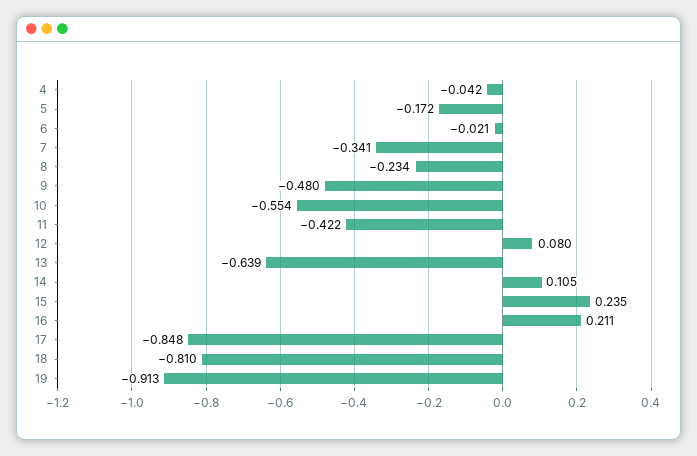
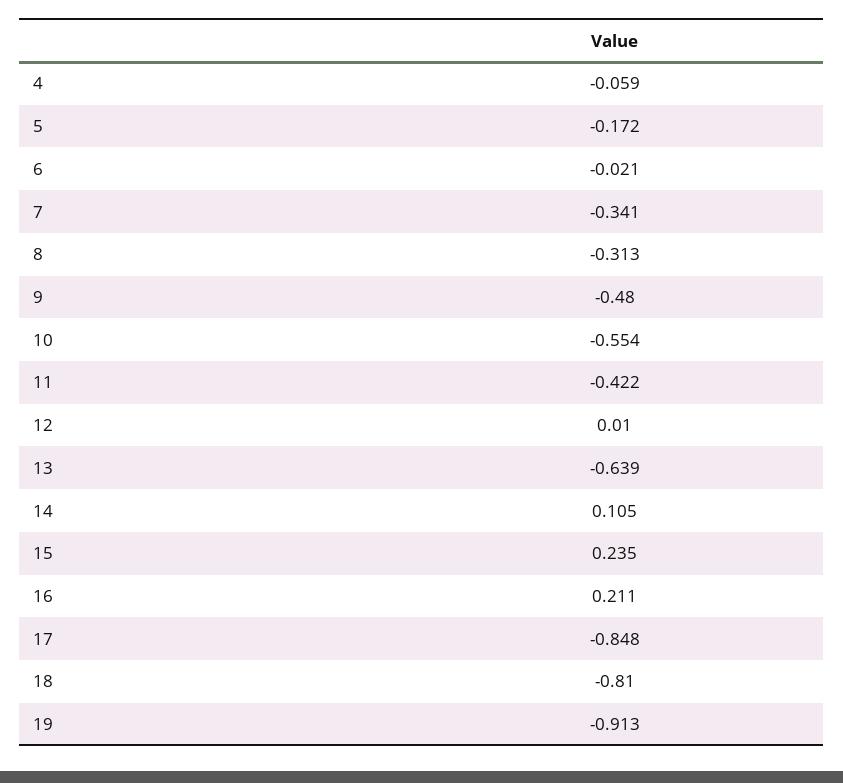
  {
-   "4": -0.042,
+   "4": -0.059,
    "5": -0.172,
    "6": -0.021,
    "7": -0.341,
-   "8": -0.234,
+   "8": -0.313,
    "9": -0.48,
    "10": -0.554,
    "11": -0.422,
-   "12": 0.08,
+   "12": 0.01,
    "13": -0.639,
    "14": 0.105,
    "15": 0.235,
    "16": 0.211,
    "17": -0.848,
    "18": -0.81,
    "19": -0.913
  }

